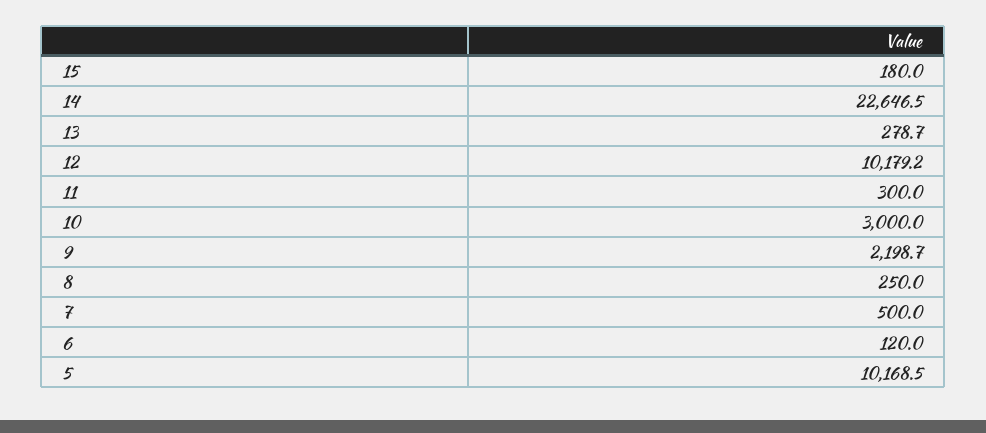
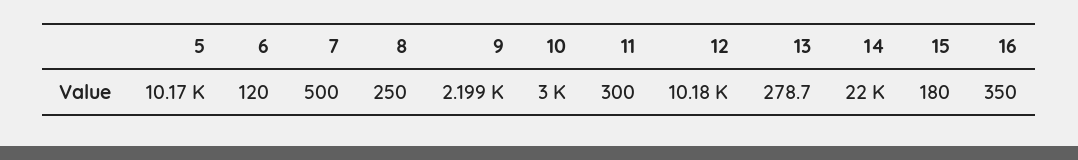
  {
    "15": 180,
-   "14": 22646.5,
+   "14": 22000,
    "13": 278.7,
    "12": 10179.2,
    "11": 300,
    "10": 3000,
    "9": 2198.7,
    "8": 250,
    "7": 500,
    "6": 120,
-   "5": 10168.5
+   "5": 10168.5,
+   "16": 350
  }

